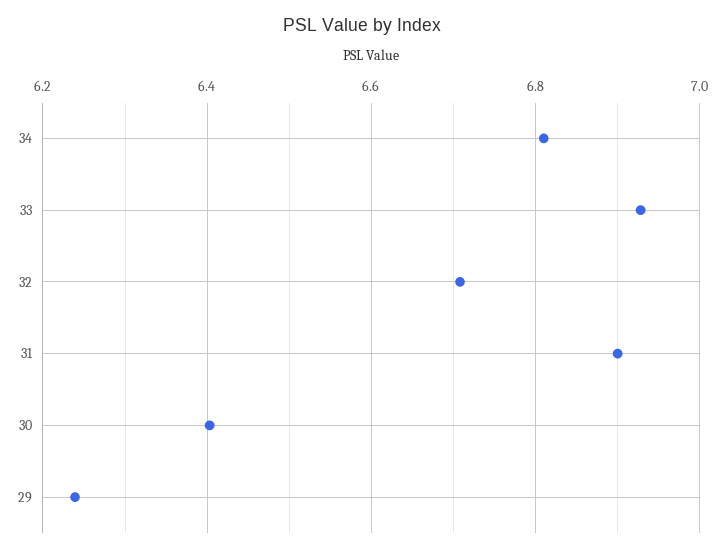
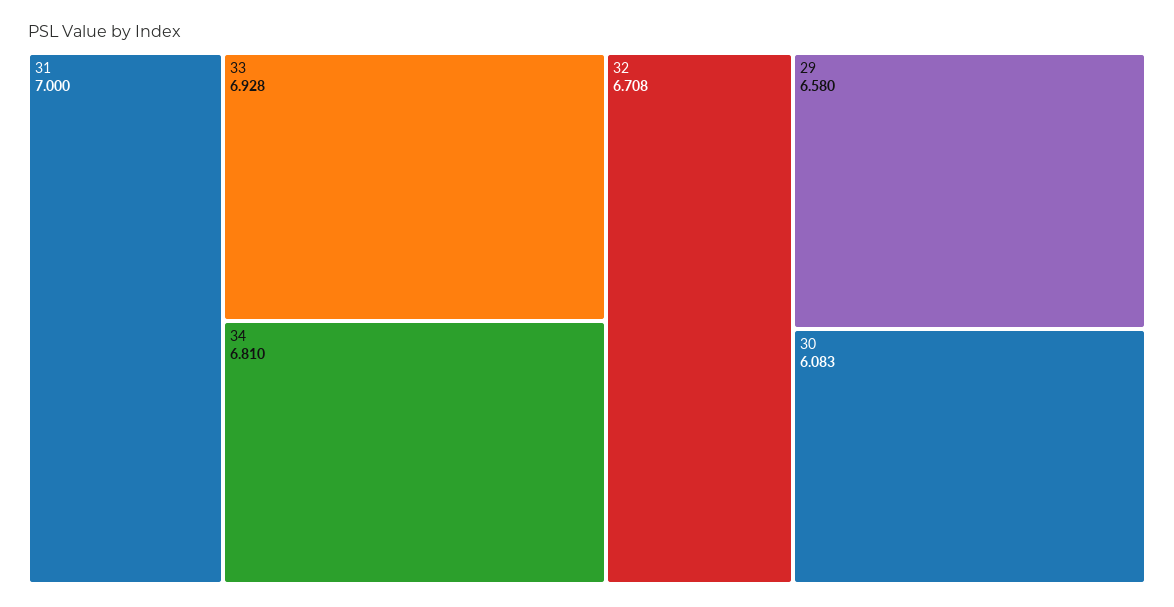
  {
    "34": 6.81,
    "33": 6.928,
    "32": 6.708,
-   "31": 6.9,
+   "31": 7,
-   "30": 6.4,
+   "30": 6.083,
-   "29": 6.24
+   "29": 6.58
  }

